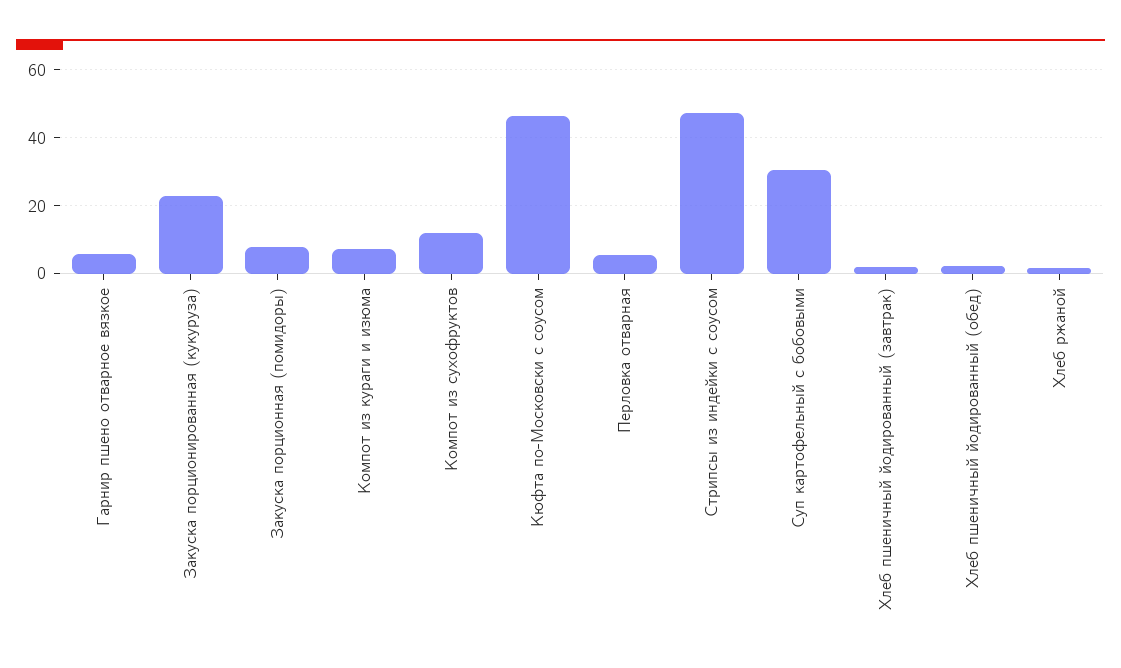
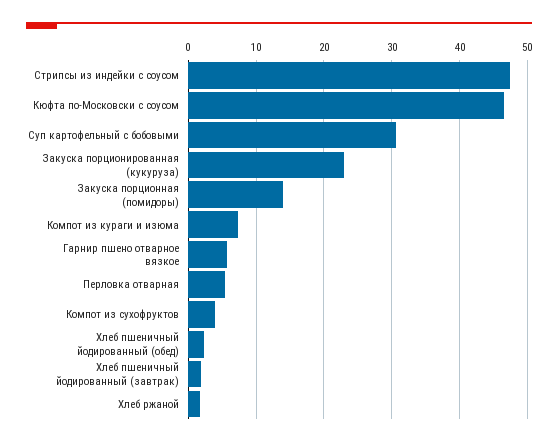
  {
    "Гарнир пшено отварное вязкое": 6,
    "Закуска порционированная (кукуруза)": 23,
-   "Закуска порционная (помидоры)": 8,
+   "Закуска порционная (помидоры)": 14,
    "Компот из кураги и изюма": 7,
-   "Компот из сухофруктов": 12,
+   "Компот из сухофруктов": 4,
    "Кюфта по-Московски с соусом": 47,
    "Перловка отварная": 5,
    "Стрипсы из индейки с соусом": 47,
    "Суп картофельный с бобовыми": 31,
    "Хлеб пшеничный йодированный (завтрак)": 2,
    "Хлеб пшеничный йодированный (обед)": 2,
    "Хлеб ржаной": 2
  }

